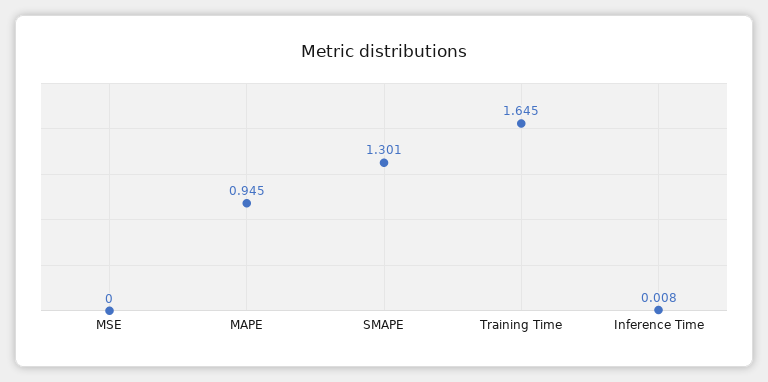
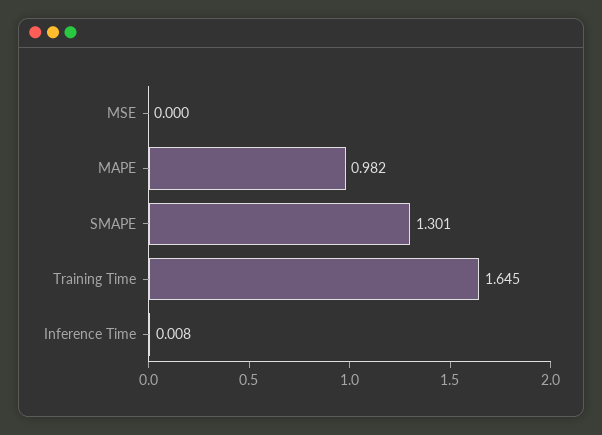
  {
    "MSE": 0,
-   "MAPE": 0.945,
+   "MAPE": 0.982,
    "SMAPE": 1.301,
    "Training Time": 1.645,
    "Inference Time": 0.008
  }

